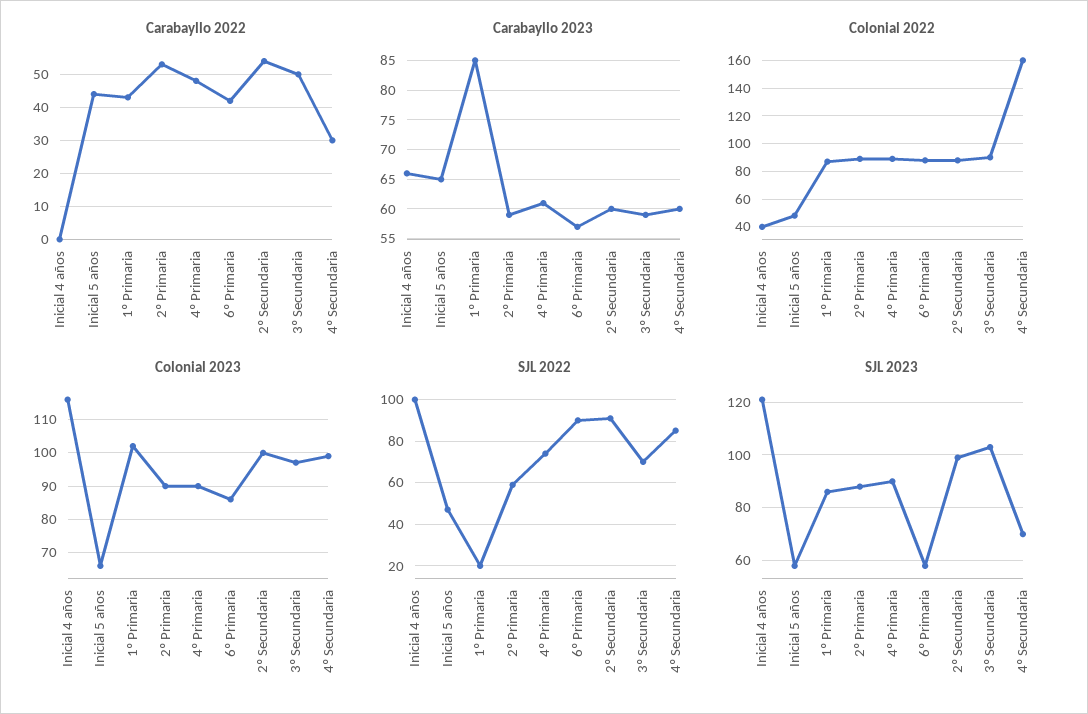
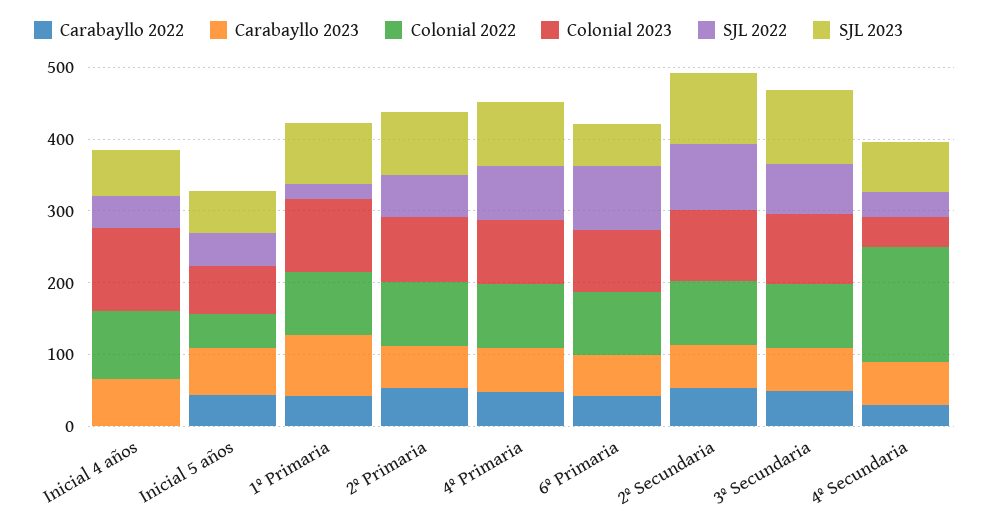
  {
    "Carabayllo 2022": {
      "Inicial 4 años": 0,
      "Inicial 5 años": 45,
      "1º Primaria": 45,
      "2º Primaria": 55,
      "4º Primaria": 50,
      "6º Primaria": 40,
      "2º Secundaria": 55,
      "3º Secundaria": 50,
      "4º Secundaria": 30
    },
    "Carabayllo 2023": {
      "Inicial 4 años": 65,
      "Inicial 5 años": 65,
      "1º Primaria": 85,
      "2º Primaria": 60,
      "4º Primaria": 60,
      "6º Primaria": 55,
      "2º Secundaria": 60,
      "3º Secundaria": 60,
      "4º Secundaria": 60
    },
    "Colonial 2022": {
-     "Inicial 4 años": 40,
+     "Inicial 4 años": 100,
      "Inicial 5 años": 50,
      "1º Primaria": 85,
      "2º Primaria": 90,
      "4º Primaria": 90,
      "6º Primaria": 90,
      "2º Secundaria": 90,
      "3º Secundaria": 90,
      "4º Secundaria": 160
    },
    "Colonial 2023": {
      "Inicial 4 años": 115,
      "Inicial 5 años": 65,
      "1º Primaria": 100,
      "2º Primaria": 90,
      "4º Primaria": 90,
      "6º Primaria": 85,
      "2º Secundaria": 100,
      "3º Secundaria": 95,
-     "4º Secundaria": 100
+     "4º Secundaria": 40
    },
    "SJL 2022": {
-     "Inicial 4 años": 100,
+     "Inicial 4 años": 40,
      "Inicial 5 años": 45,
      "1º Primaria": 20,
      "2º Primaria": 60,
      "4º Primaria": 75,
      "6º Primaria": 90,
      "2º Secundaria": 90,
      "3º Secundaria": 70,
-     "4º Secundaria": 85
+     "4º Secundaria": 40
    },
    "SJL 2023": {
-     "Inicial 4 años": 120,
+     "Inicial 4 años": 60,
      "Inicial 5 años": 60,
      "1º Primaria": 85,
      "2º Primaria": 90,
      "4º Primaria": 90,
      "6º Primaria": 60,
      "2º Secundaria": 100,
      "3º Secundaria": 105,
      "4º Secundaria": 70
    }
  }

